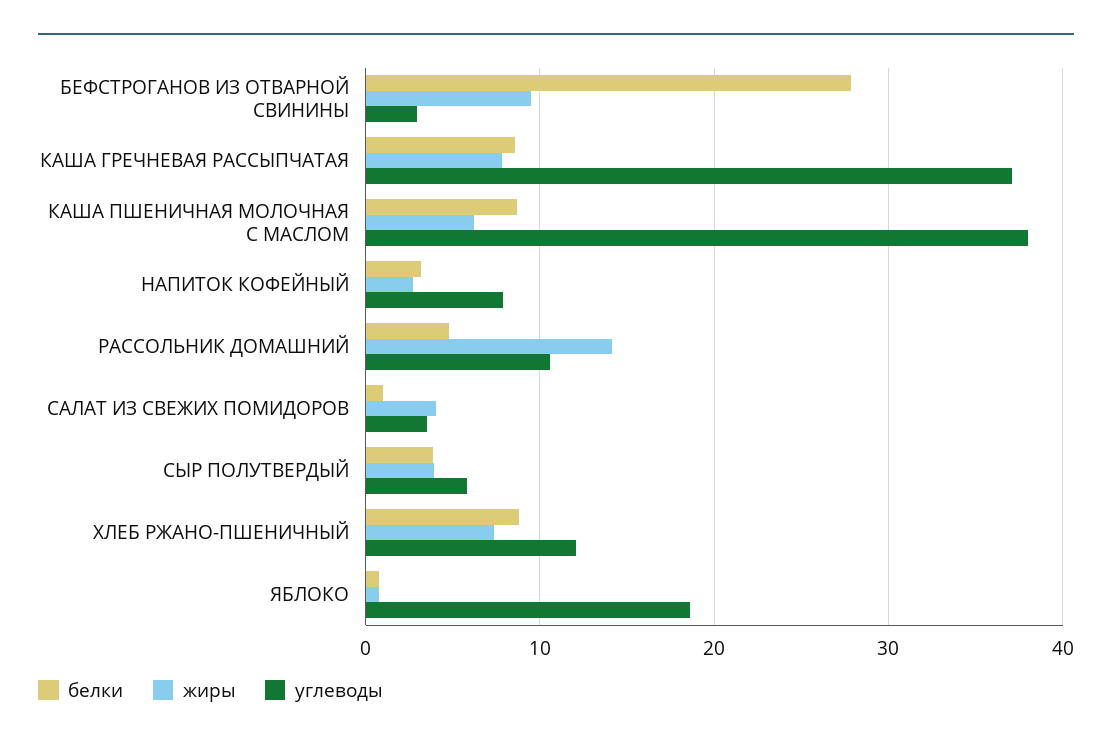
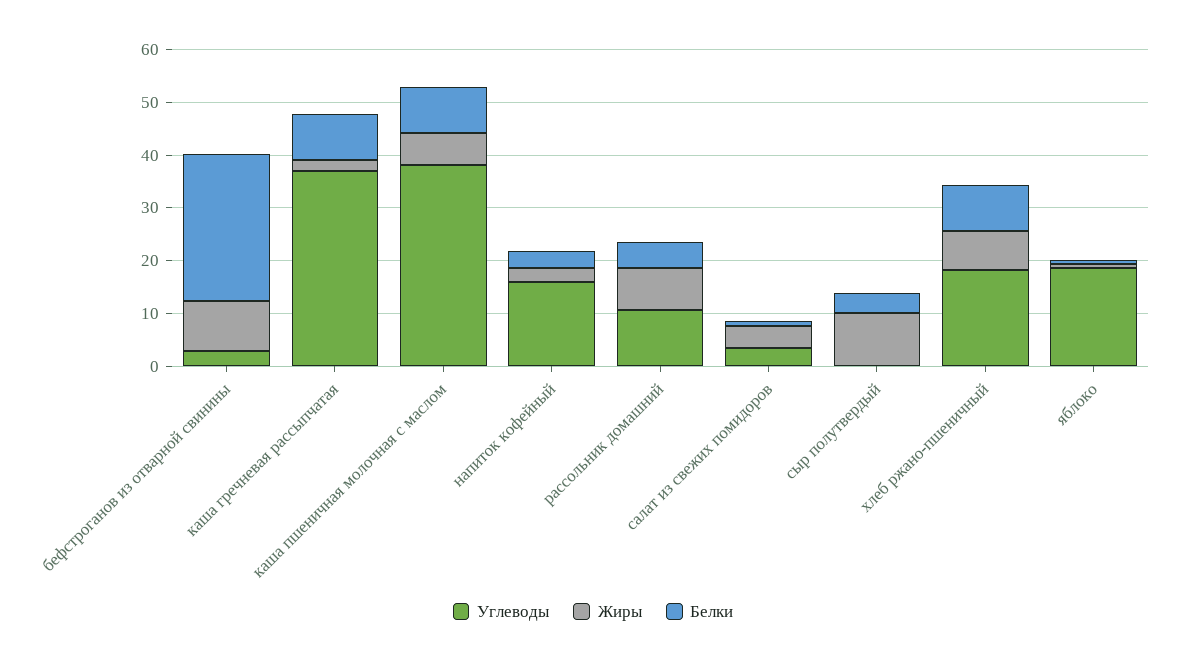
  {
    "белки": {
      "БЕФСТРОГАНОВ ИЗ ОТВАРНОЙ СВИНИНЫ": 28,
      "КАША ГРЕЧНЕВАЯ РАССЫПЧАТАЯ": 9,
      "КАША ПШЕНИЧНАЯ МОЛОЧНАЯ С МАСЛОМ": 9,
      "НАПИТОК КОФЕЙНЫЙ": 3,
      "РАССОЛЬНИК ДОМАШНИЙ": 5,
      "САЛАТ ИЗ СВЕЖИХ ПОМИДОРОВ": 1,
      "СЫР ПОЛУТВЕРДЫЙ": 4,
      "ХЛЕБ РЖАНО-ПШЕНИЧНЫЙ": 9,
      "ЯБЛОКО": 1
    },
    "жиры": {
      "БЕФСТРОГАНОВ ИЗ ОТВАРНОЙ СВИНИНЫ": 9,
-     "КАША ГРЕЧНЕВАЯ РАССЫПЧАТАЯ": 8,
+     "КАША ГРЕЧНЕВАЯ РАССЫПЧАТАЯ": 2,
      "КАША ПШЕНИЧНАЯ МОЛОЧНАЯ С МАСЛОМ": 6,
      "НАПИТОК КОФЕЙНЫЙ": 3,
-     "РАССОЛЬНИК ДОМАШНИЙ": 14,
+     "РАССОЛЬНИК ДОМАШНИЙ": 8,
      "САЛАТ ИЗ СВЕЖИХ ПОМИДОРОВ": 4,
-     "СЫР ПОЛУТВЕРДЫЙ": 4,
+     "СЫР ПОЛУТВЕРДЫЙ": 10,
      "ХЛЕБ РЖАНО-ПШЕНИЧНЫЙ": 7,
      "ЯБЛОКО": 1
    },
    "углеводы": {
      "БЕФСТРОГАНОВ ИЗ ОТВАРНОЙ СВИНИНЫ": 3,
      "КАША ГРЕЧНЕВАЯ РАССЫПЧАТАЯ": 37,
      "КАША ПШЕНИЧНАЯ МОЛОЧНАЯ С МАСЛОМ": 38,
-     "НАПИТОК КОФЕЙНЫЙ": 8,
+     "НАПИТОК КОФЕЙНЫЙ": 16,
      "РАССОЛЬНИК ДОМАШНИЙ": 11,
      "САЛАТ ИЗ СВЕЖИХ ПОМИДОРОВ": 4,
-     "СЫР ПОЛУТВЕРДЫЙ": 6,
+     "СЫР ПОЛУТВЕРДЫЙ": 0,
-     "ХЛЕБ РЖАНО-ПШЕНИЧНЫЙ": 12,
+     "ХЛЕБ РЖАНО-ПШЕНИЧНЫЙ": 18,
      "ЯБЛОКО": 19
    }
  }

